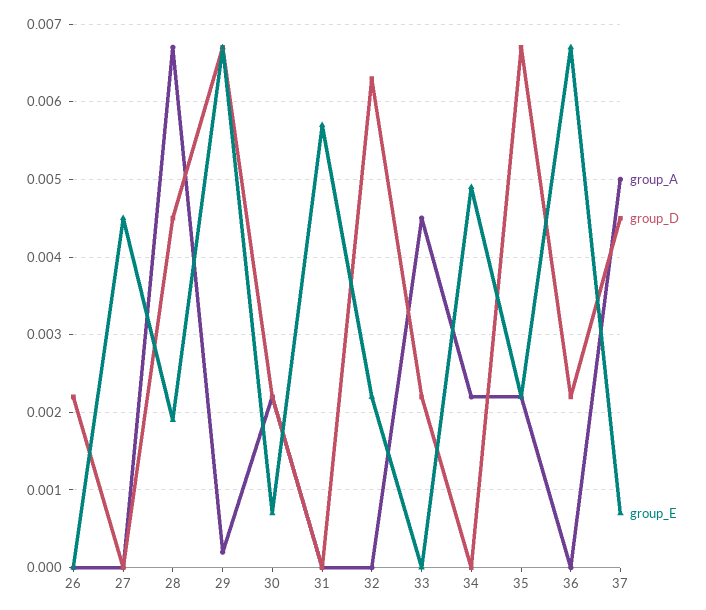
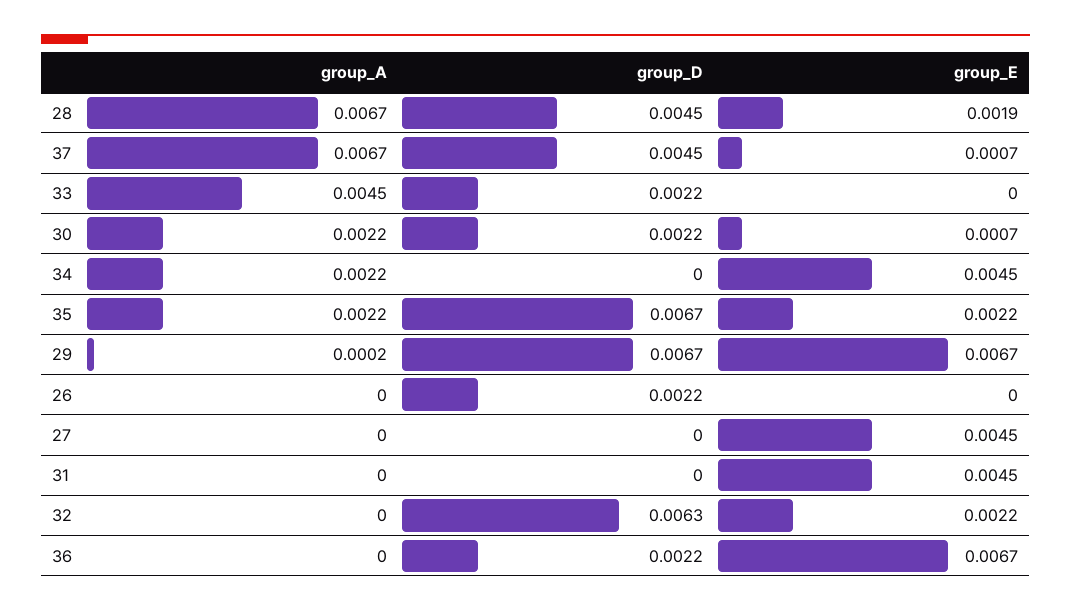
  {
    "group_A": {
      "26": 0,
      "27": 0,
      "28": 0.0067,
      "29": 0.0002,
      "30": 0.0022,
      "31": 0,
      "32": 0,
      "33": 0.0045,
      "34": 0.0022,
      "35": 0.0022,
      "36": 0,
-     "37": 0.005
+     "37": 0.0067
    },
    "group_D": {
      "26": 0.0022,
      "27": 0,
      "28": 0.0045,
      "29": 0.0067,
      "30": 0.0022,
      "31": 0,
      "32": 0.0063,
      "33": 0.0022,
      "34": 0,
      "35": 0.0067,
      "36": 0.0022,
      "37": 0.0045
    },
    "group_E": {
      "26": 0,
      "27": 0.0045,
      "28": 0.0019,
      "29": 0.0067,
      "30": 0.0007,
-     "31": 0.0057,
+     "31": 0.0045,
      "32": 0.0022,
      "33": 0,
-     "34": 0.0049,
+     "34": 0.0045,
      "35": 0.0022,
      "36": 0.0067,
      "37": 0.0007
    }
  }

